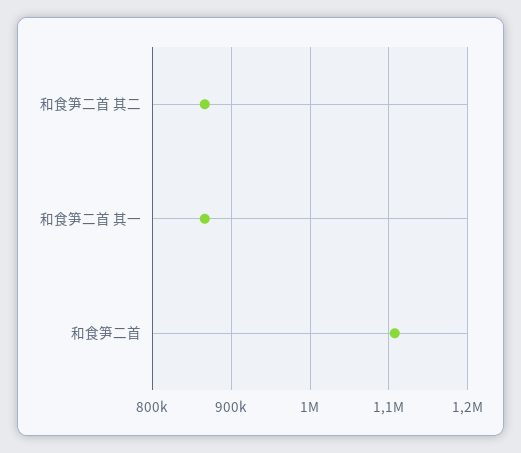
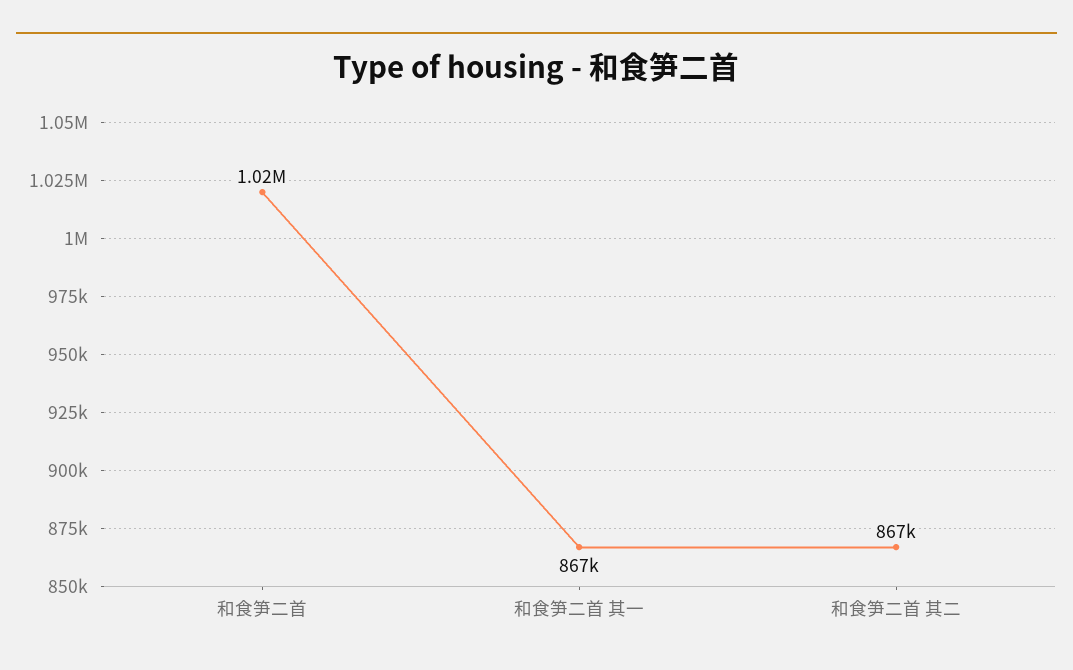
  {
    "和食笋二首 其二": 867000,
    "和食笋二首 其一": 867000,
-   "和食笋二首": 1110000
+   "和食笋二首": 1020000
  }

